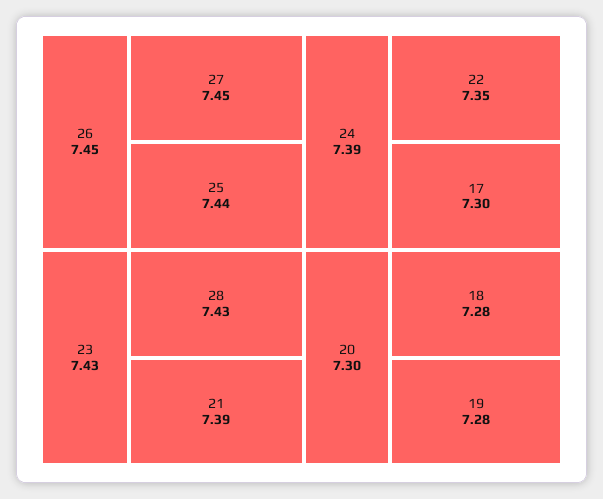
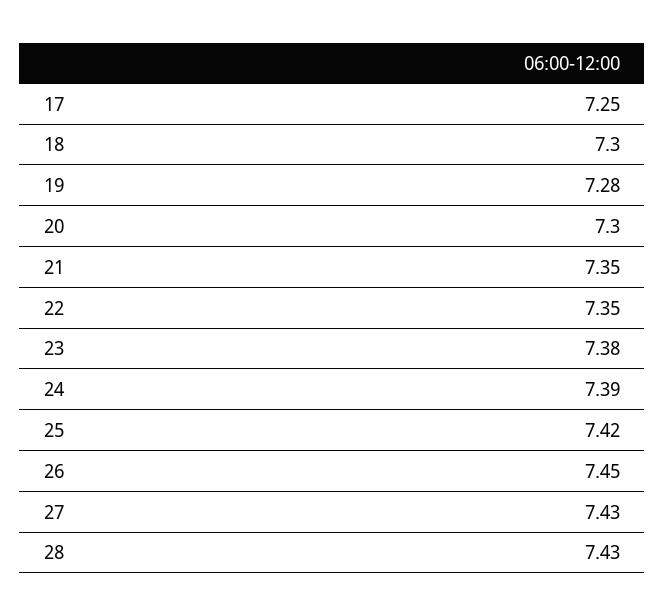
  {
    "26": 7.45,
-   "27": 7.45,
+   "27": 7.43,
-   "25": 7.44,
+   "25": 7.42,
-   "23": 7.43,
+   "23": 7.38,
    "28": 7.43,
-   "21": 7.39,
+   "21": 7.35,
    "24": 7.39,
    "22": 7.35,
-   "17": 7.3,
+   "17": 7.25,
    "20": 7.3,
-   "18": 7.28,
+   "18": 7.3,
    "19": 7.28
  }

